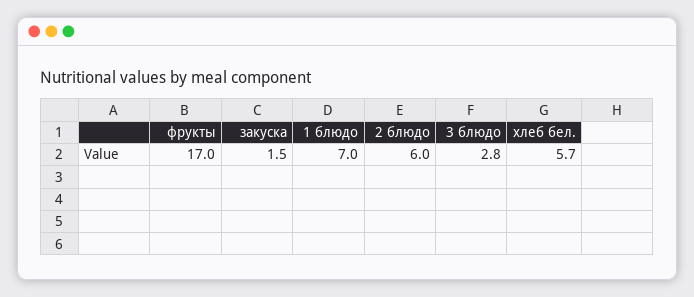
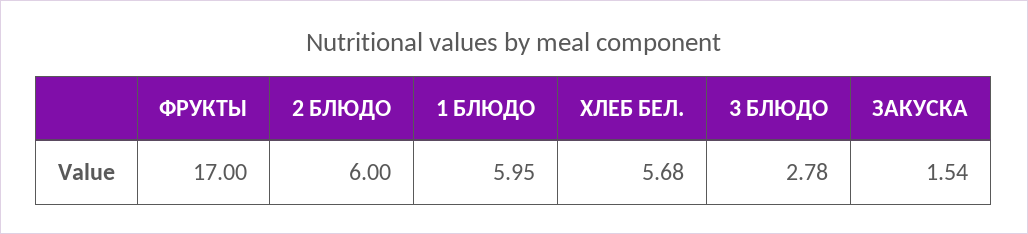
  {
    "фрукты": 17,
    "закуска": 1.54,
-   "1 блюдо": 7,
+   "1 блюдо": 5.95,
    "2 блюдо": 6,
    "3 блюдо": 2.78,
    "хлеб бел.": 5.68
  }

